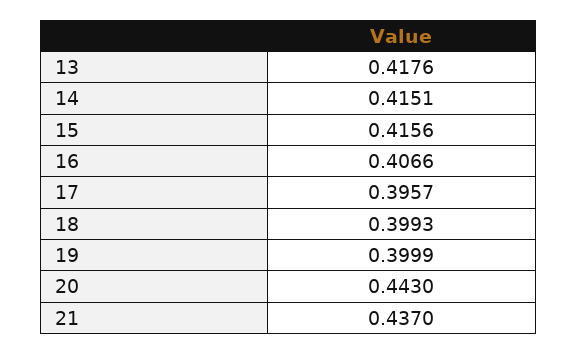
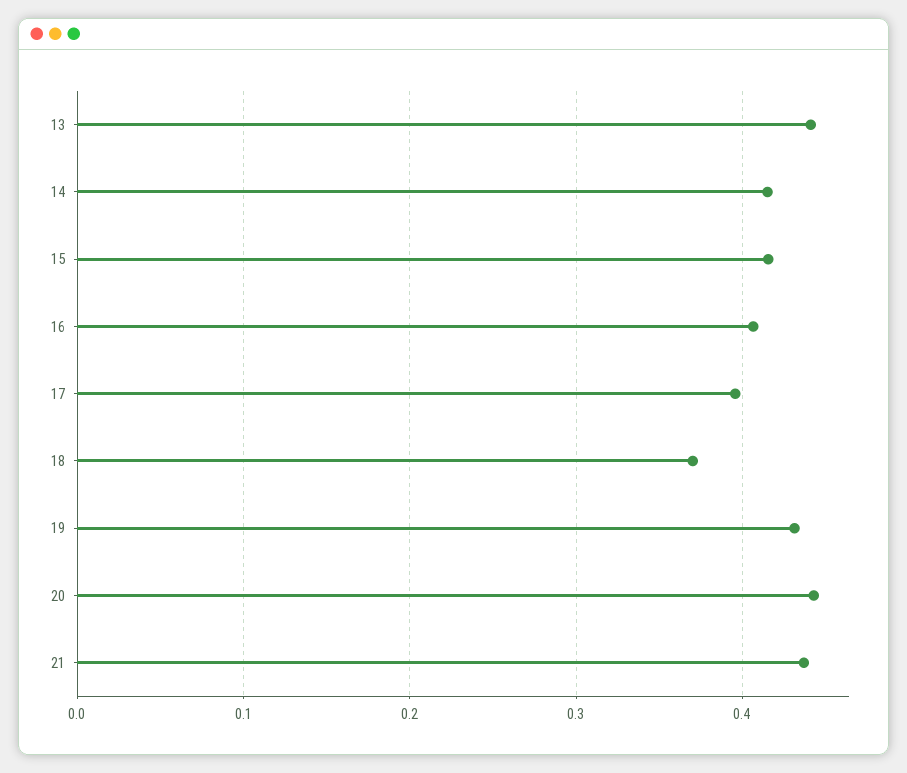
  {
-   "13": 0.4176,
+   "13": 0.44,
    "14": 0.4151,
    "15": 0.4156,
    "16": 0.4066,
    "17": 0.3957,
-   "18": 0.3993,
+   "18": 0.37,
-   "19": 0.3999,
+   "19": 0.43,
    "20": 0.443,
    "21": 0.437
  }

